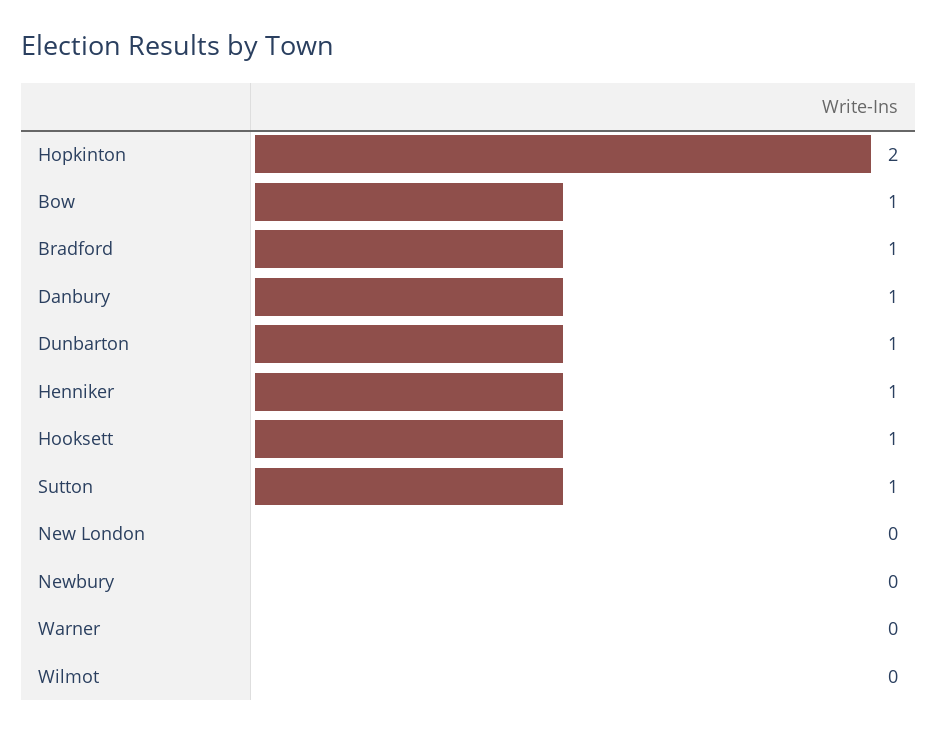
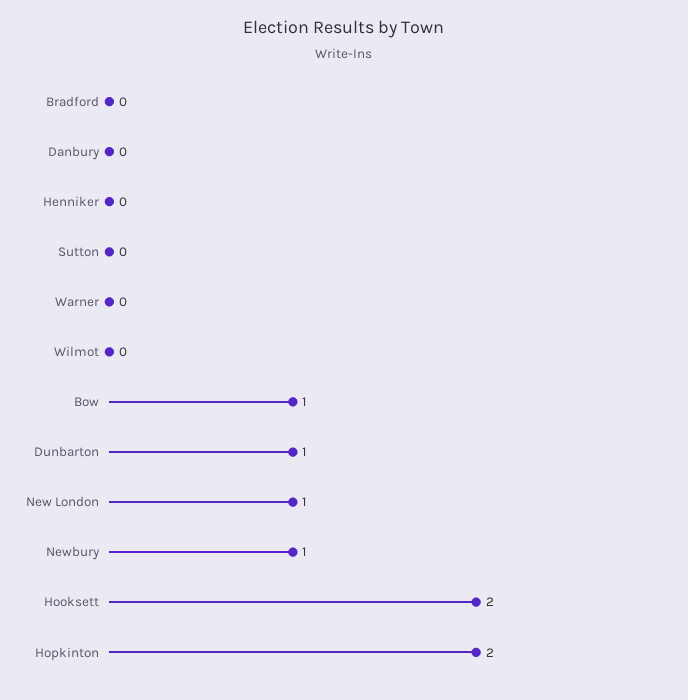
  {
    "Hopkinton": 2,
    "Bow": 1,
-   "Bradford": 1,
+   "Bradford": 0,
-   "Danbury": 1,
+   "Danbury": 0,
    "Dunbarton": 1,
-   "Henniker": 1,
+   "Henniker": 0,
-   "Hooksett": 1,
+   "Hooksett": 2,
-   "Sutton": 1,
+   "Sutton": 0,
-   "New London": 0,
+   "New London": 1,
-   "Newbury": 0,
+   "Newbury": 1,
    "Warner": 0,
    "Wilmot": 0
  }

